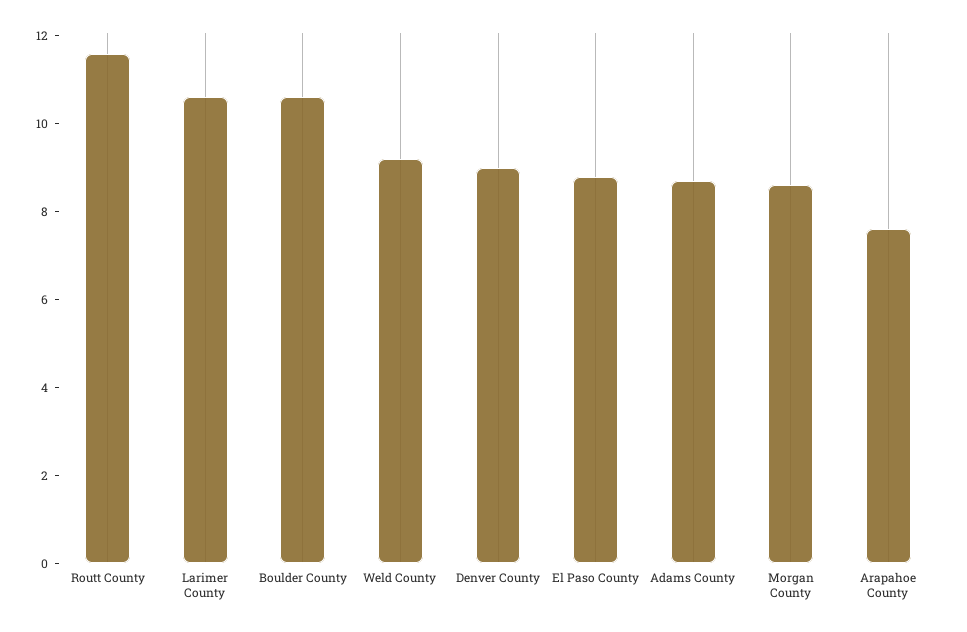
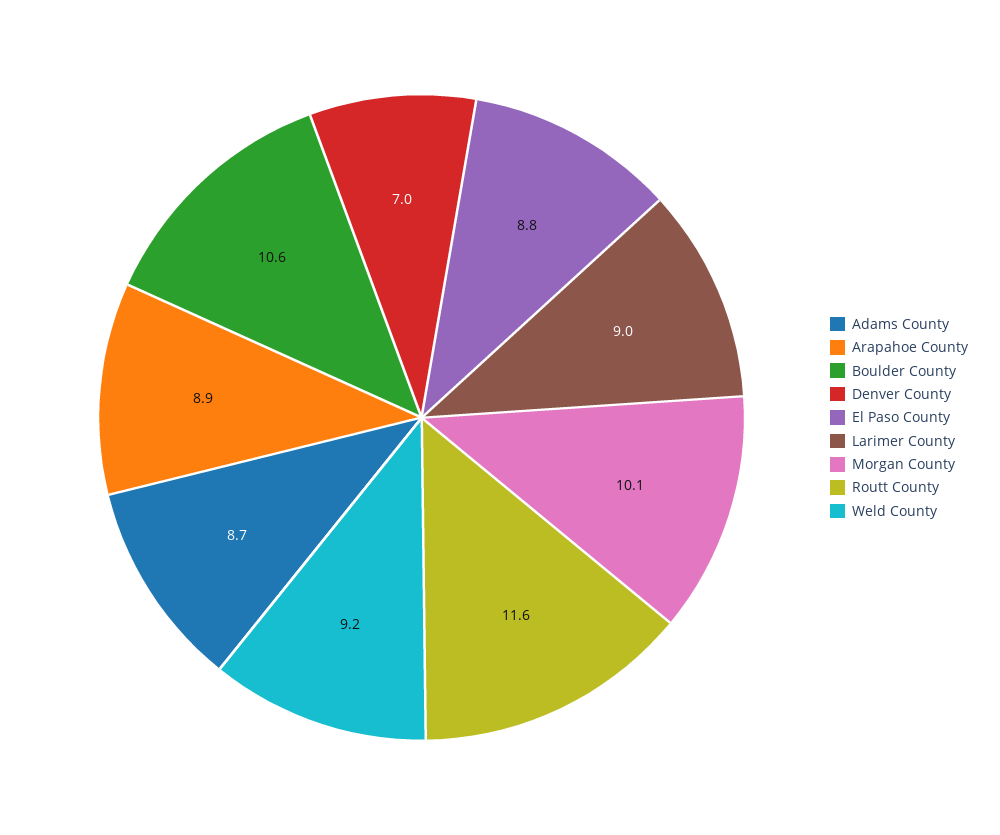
  {
    "Routt County": 11.6,
-   "Larimer County": 10.5,
+   "Larimer County": 9,
    "Boulder County": 10.6,
    "Weld County": 9.2,
-   "Denver County": 9,
+   "Denver County": 7,
    "El Paso County": 8.8,
    "Adams County": 8.7,
-   "Morgan County": 8.5,
+   "Morgan County": 10.1,
-   "Arapahoe County": 7.5
+   "Arapahoe County": 8.9
  }

